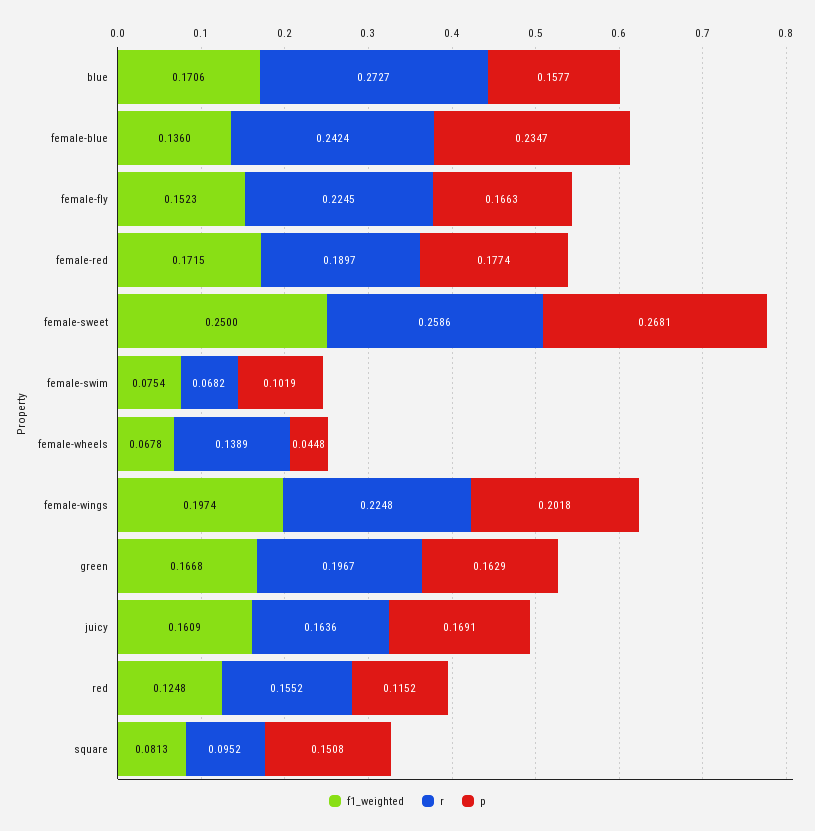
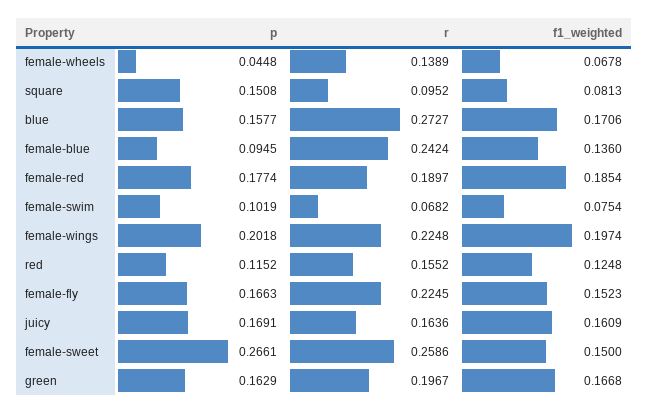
  {
    "f1_weighted": {
      "blue": 0.1706,
      "female-blue": 0.136,
      "female-fly": 0.1523,
-     "female-red": 0.1715,
+     "female-red": 0.1854,
-     "female-sweet": 0.25,
+     "female-sweet": 0.15,
      "female-swim": 0.0754,
      "female-wheels": 0.0678,
      "female-wings": 0.1974,
      "green": 0.1668,
      "juicy": 0.1609,
      "red": 0.1248,
      "square": 0.0813
    },
    "r": {
      "blue": 0.2727,
      "female-blue": 0.2424,
      "female-fly": 0.2245,
      "female-red": 0.1897,
      "female-sweet": 0.2586,
      "female-swim": 0.0682,
      "female-wheels": 0.1389,
      "female-wings": 0.2248,
      "green": 0.1967,
      "juicy": 0.1636,
      "red": 0.1552,
      "square": 0.0952
    },
    "p": {
      "blue": 0.1577,
-     "female-blue": 0.2347,
+     "female-blue": 0.0945,
      "female-fly": 0.1663,
      "female-red": 0.1774,
-     "female-sweet": 0.2681,
+     "female-sweet": 0.2661,
      "female-swim": 0.1019,
      "female-wheels": 0.0448,
      "female-wings": 0.2018,
      "green": 0.1629,
      "juicy": 0.1691,
      "red": 0.1152,
      "square": 0.1508
    }
  }

